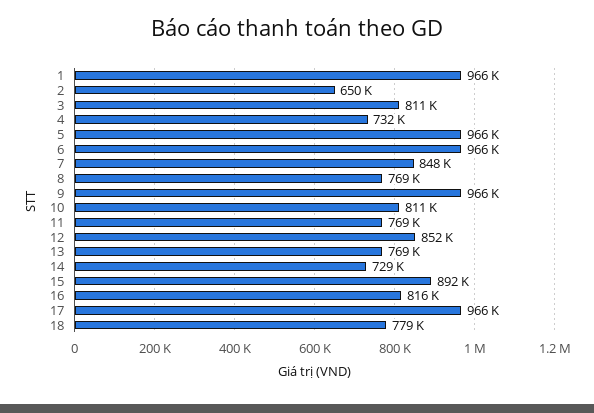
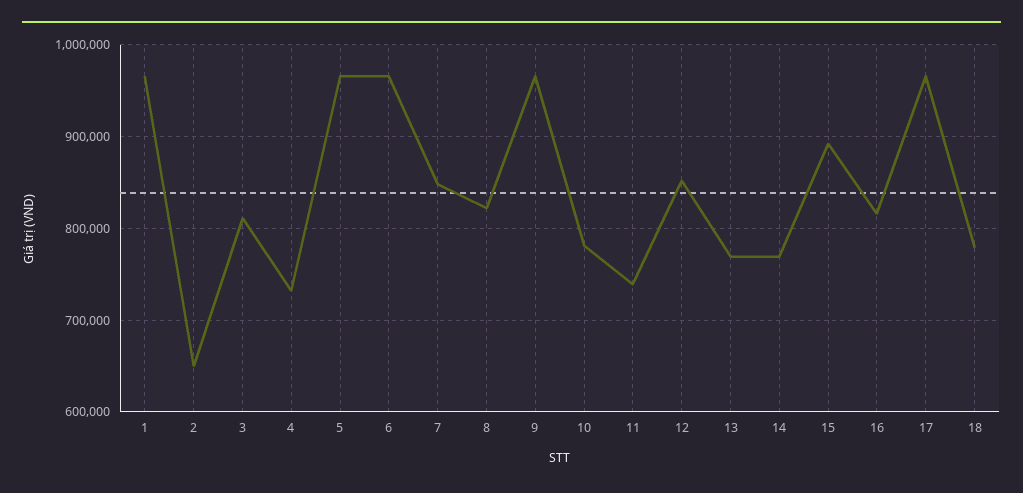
  {
    "1": 966000,
    "2": 650000,
    "3": 811000,
    "4": 732000,
    "5": 966000,
    "6": 966000,
    "7": 848000,
-   "8": 769000,
+   "8": 820000,
    "9": 966000,
-   "10": 811000,
+   "10": 780000,
-   "11": 769000,
+   "11": 740000,
    "12": 852000,
    "13": 769000,
-   "14": 729000,
+   "14": 770000,
    "15": 892000,
    "16": 816000,
    "17": 966000,
    "18": 779000
  }

